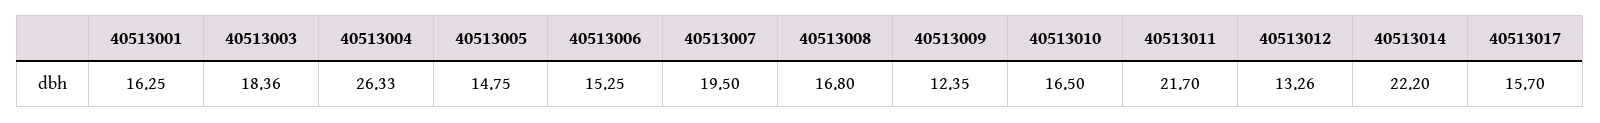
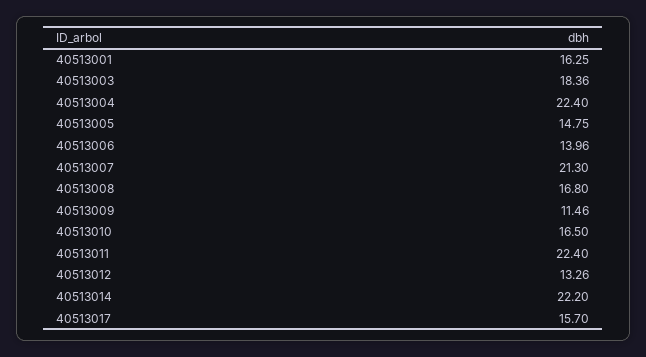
  {
    "40513001": 16.25,
    "40513003": 18.36,
-   "40513004": 26.33,
+   "40513004": 22.4,
    "40513005": 14.75,
-   "40513006": 15.25,
+   "40513006": 13.96,
-   "40513007": 19.5,
+   "40513007": 21.3,
    "40513008": 16.8,
-   "40513009": 12.35,
+   "40513009": 11.46,
    "40513010": 16.5,
-   "40513011": 21.7,
+   "40513011": 22.4,
    "40513012": 13.26,
    "40513014": 22.2,
    "40513017": 15.7
  }

